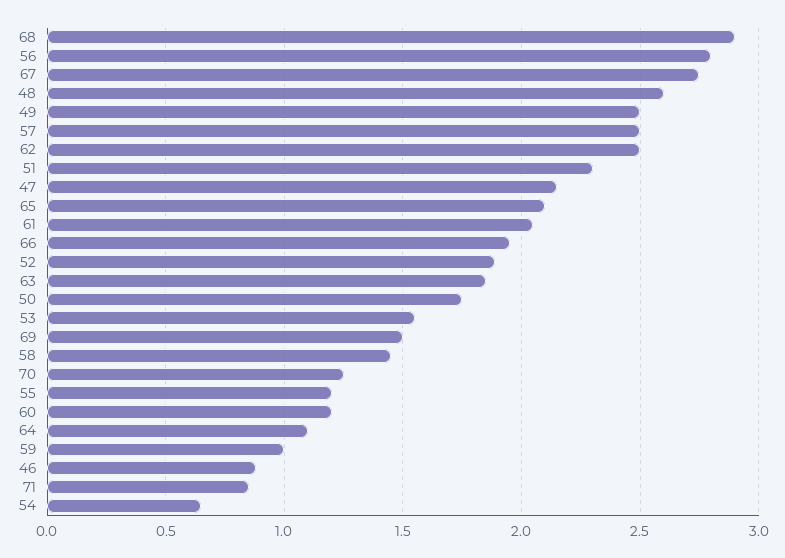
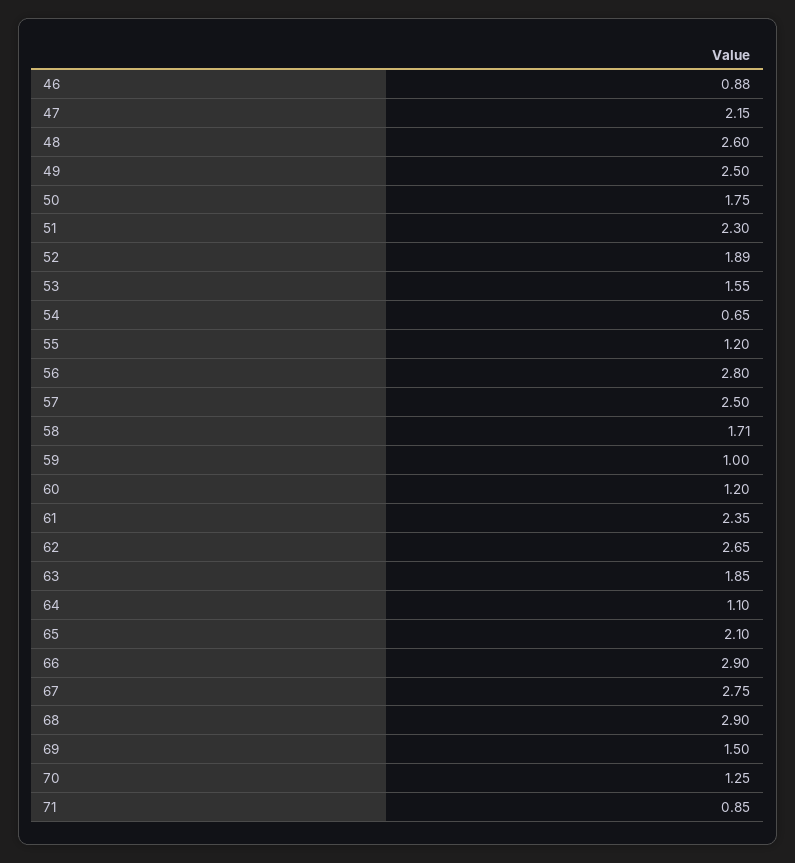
  {
    "68": 2.9,
    "56": 2.8,
    "67": 2.75,
    "48": 2.6,
    "49": 2.5,
    "57": 2.5,
-   "62": 2.5,
+   "62": 2.65,
    "51": 2.3,
    "47": 2.15,
    "65": 2.1,
-   "61": 2.05,
+   "61": 2.35,
-   "66": 1.95,
+   "66": 2.9,
    "52": 1.89,
    "63": 1.85,
    "50": 1.75,
    "53": 1.55,
    "69": 1.5,
-   "58": 1.45,
+   "58": 1.71,
    "70": 1.25,
    "55": 1.2,
    "60": 1.2,
    "64": 1.1,
    "59": 1,
    "46": 0.88,
    "71": 0.85,
    "54": 0.65
  }

